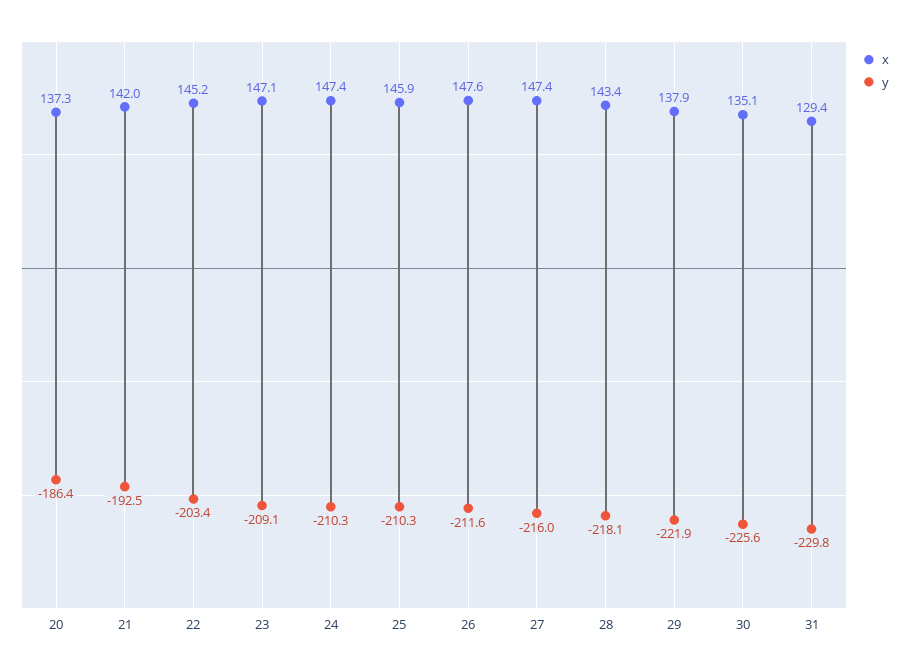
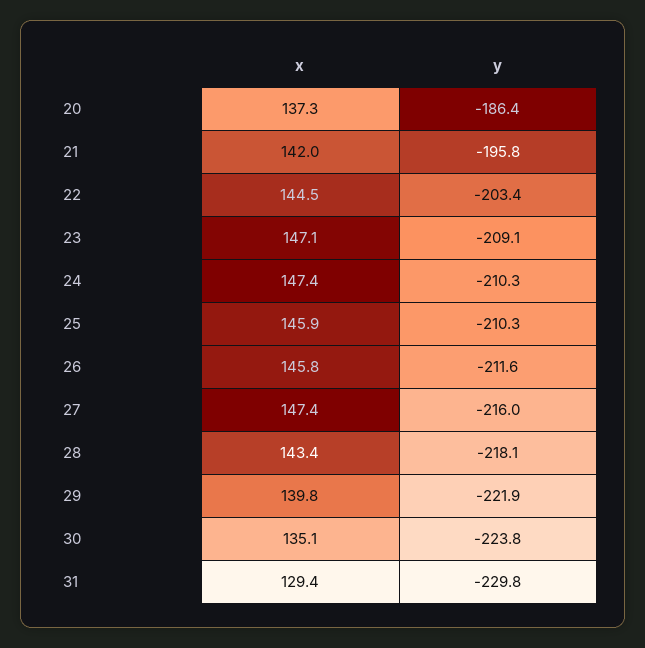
  {
    "x": {
      "20": 137.3,
      "21": 142,
-     "22": 145.2,
+     "22": 144.5,
      "23": 147.1,
      "24": 147.4,
      "25": 145.9,
-     "26": 147.6,
+     "26": 145.8,
      "27": 147.4,
      "28": 143.4,
-     "29": 137.9,
+     "29": 139.8,
      "30": 135.1,
      "31": 129.4
    },
    "y": {
      "20": -186.4,
-     "21": -192.5,
+     "21": -195.8,
      "22": -203.4,
      "23": -209.1,
      "24": -210.3,
      "25": -210.3,
      "26": -211.6,
      "27": -216,
      "28": -218.1,
      "29": -221.9,
-     "30": -225.6,
+     "30": -223.8,
      "31": -229.8
    }
  }

